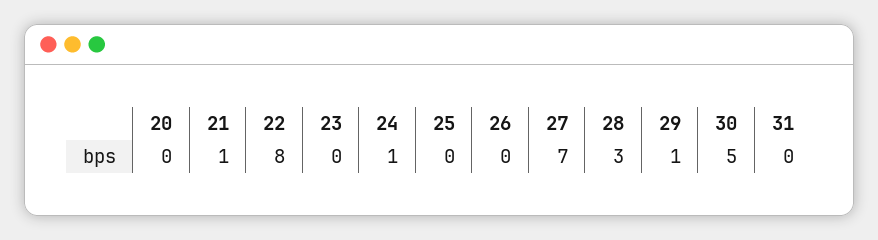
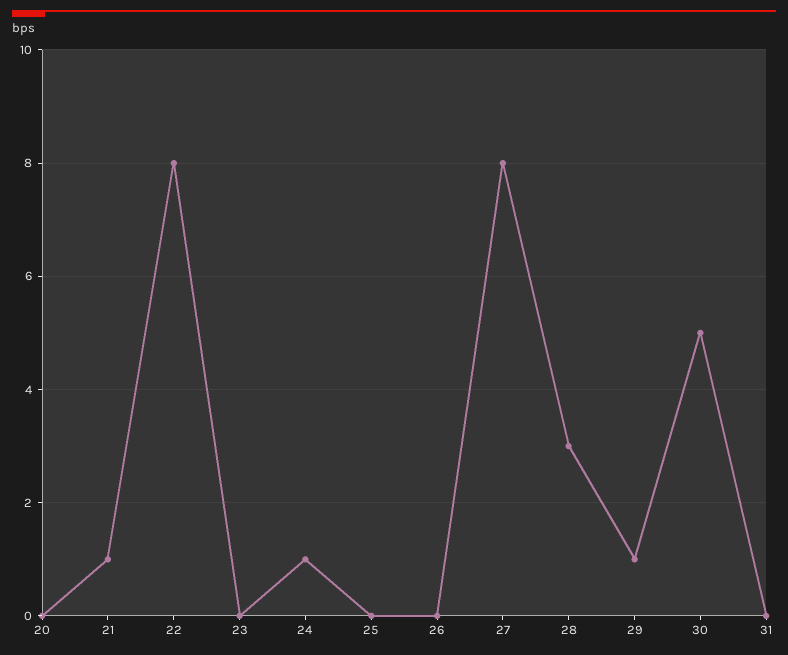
  {
    "20": 0,
    "21": 1,
    "22": 8,
    "23": 0,
    "24": 1,
    "25": 0,
    "26": 0,
-   "27": 7,
+   "27": 8,
    "28": 3,
    "29": 1,
    "30": 5,
    "31": 0
  }

